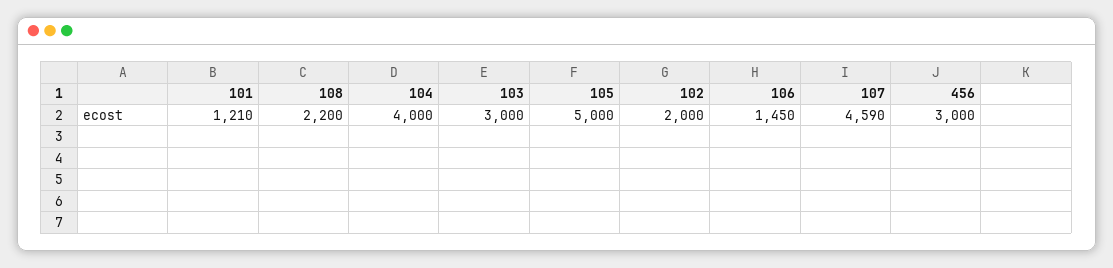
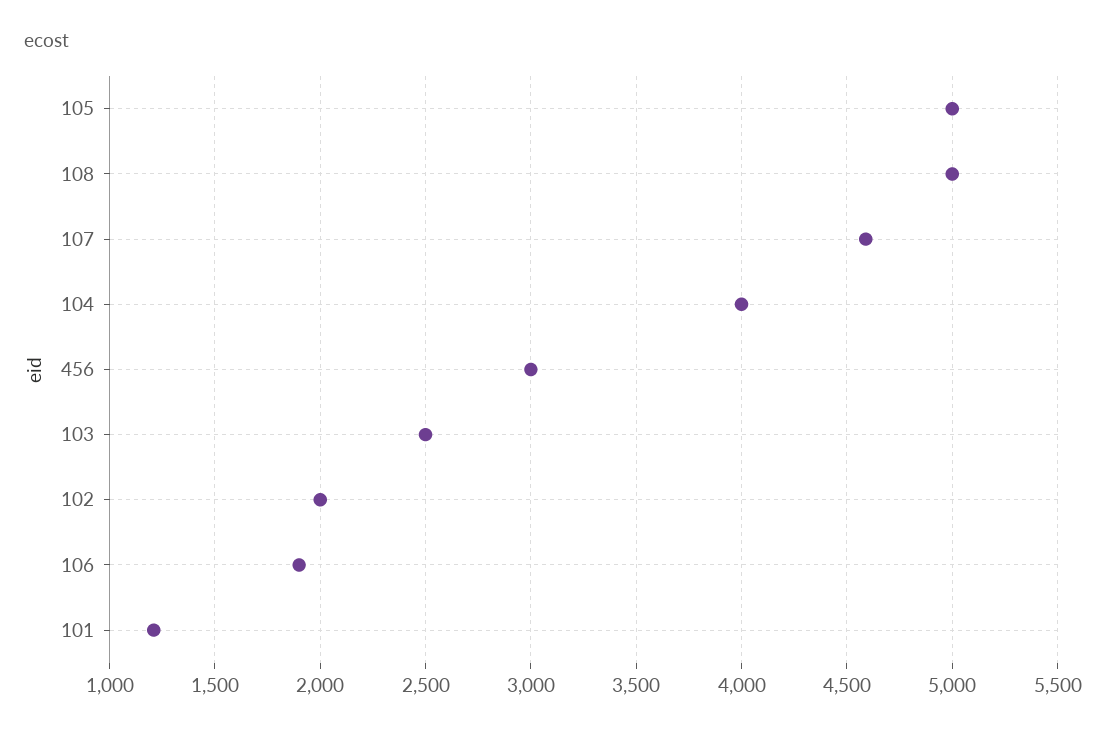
  {
    "101": 1210,
-   "108": 2200,
+   "108": 5000,
    "104": 4000,
-   "103": 3000,
+   "103": 2500,
    "105": 5000,
    "102": 2000,
-   "106": 1450,
+   "106": 1900,
    "107": 4590,
    "456": 3000
  }

